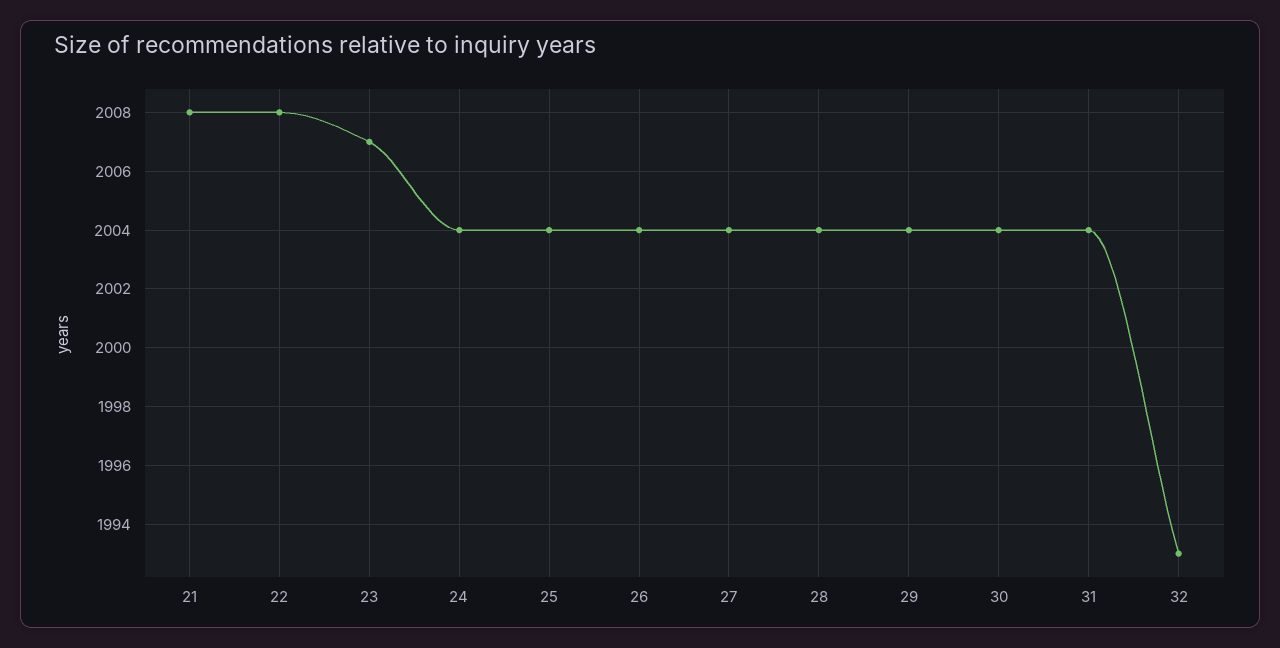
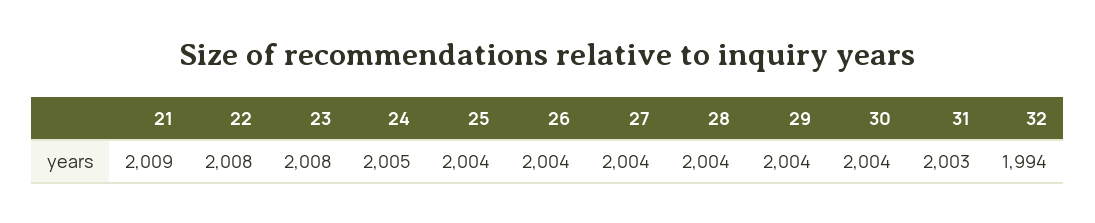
  {
-   "21": 2008,
+   "21": 2009,
    "22": 2008,
-   "23": 2007,
+   "23": 2008,
-   "24": 2004,
+   "24": 2005,
    "25": 2004,
    "26": 2004,
    "27": 2004,
    "28": 2004,
    "29": 2004,
    "30": 2004,
-   "31": 2004,
+   "31": 2003,
-   "32": 1993
+   "32": 1994
  }

